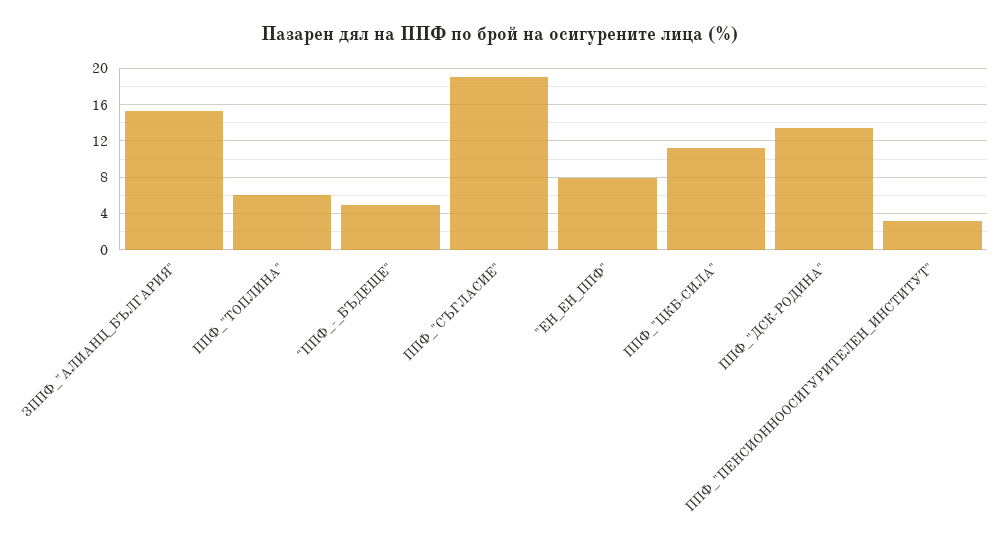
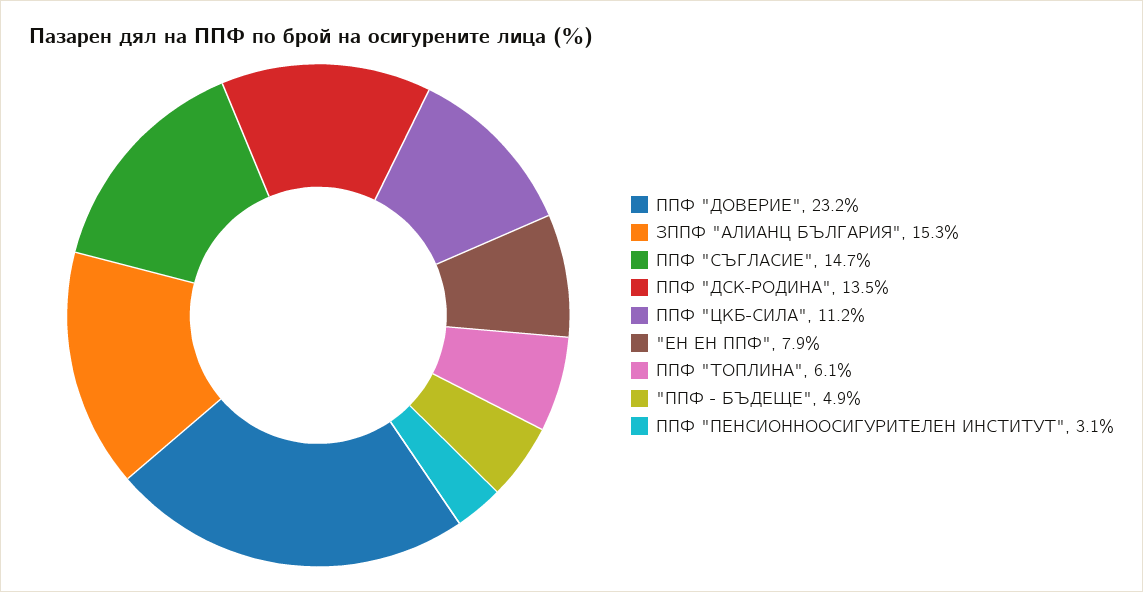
  {
    "ЗППФ_\"АЛИАНЦ_БЪЛГАРИЯ\"": 15.3,
    "ППФ_\"ТОПЛИНА\"": 6.1,
    "\"ППФ_-_БЪДЕЩЕ\"": 4.9,
-   "ППФ_\"СЪГЛАСИЕ\"": 19,
+   "ППФ_\"СЪГЛАСИЕ\"": 14.7,
    "\"ЕН_ЕН_ППФ\"": 7.9,
    "ППФ_\"ЦКБ-СИЛА\"": 11.2,
    "ППФ_\"ДСК-РОДИНА\"": 13.5,
-   "ППФ_\"ПЕНСИОННООСИГУРИТЕЛЕН_ИНСТИТУТ\"": 3.1
+   "ППФ_\"ПЕНСИОННООСИГУРИТЕЛЕН_ИНСТИТУТ\"": 3.1,
+   "ППФ \"ДОВЕРИЕ\"": 23.2
  }

